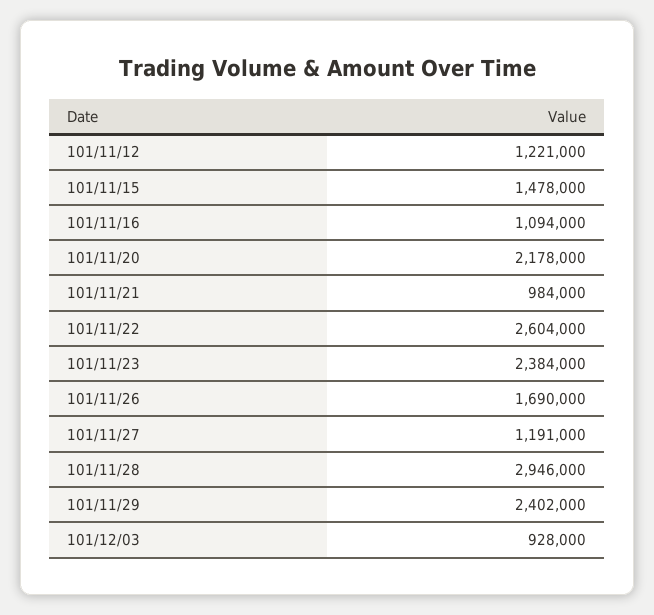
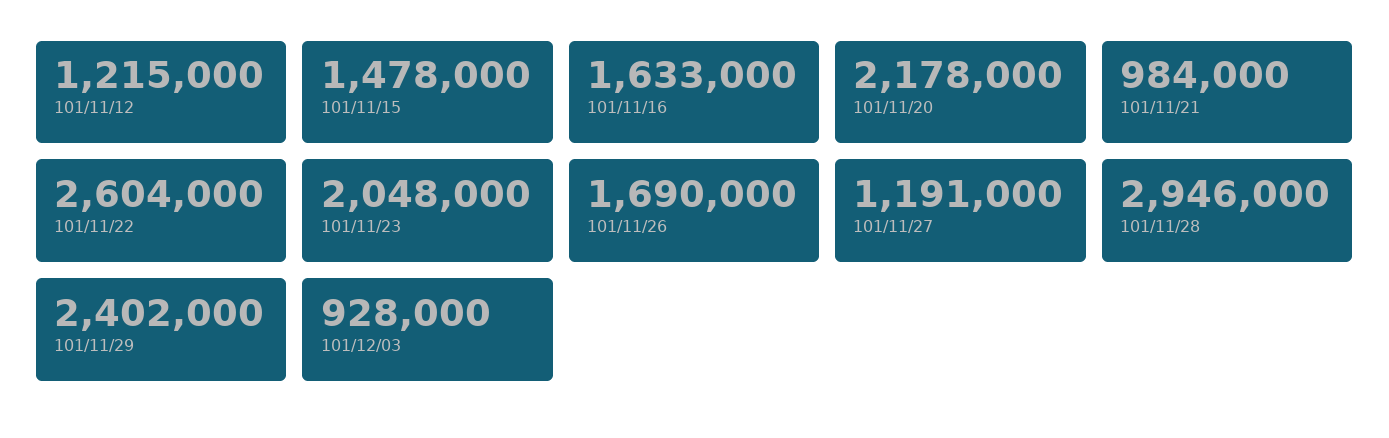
  {
-   "101/11/12": 1221000,
+   "101/11/12": 1215000,
    "101/11/15": 1478000,
-   "101/11/16": 1094000,
+   "101/11/16": 1633000,
    "101/11/20": 2178000,
    "101/11/21": 984000,
    "101/11/22": 2604000,
-   "101/11/23": 2384000,
+   "101/11/23": 2048000,
    "101/11/26": 1690000,
    "101/11/27": 1191000,
    "101/11/28": 2946000,
    "101/11/29": 2402000,
    "101/12/03": 928000
  }

